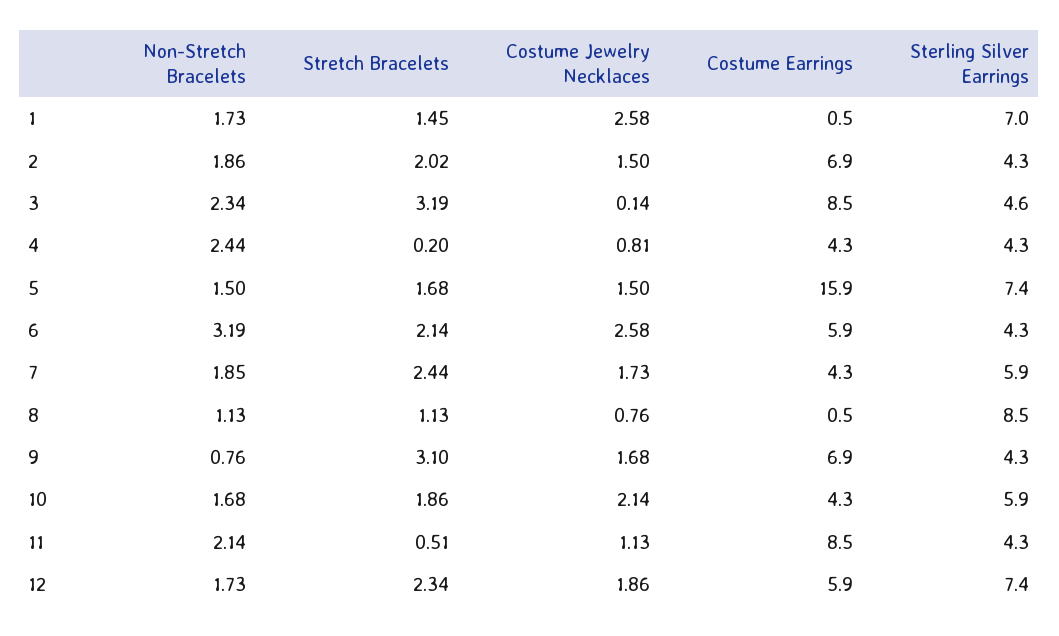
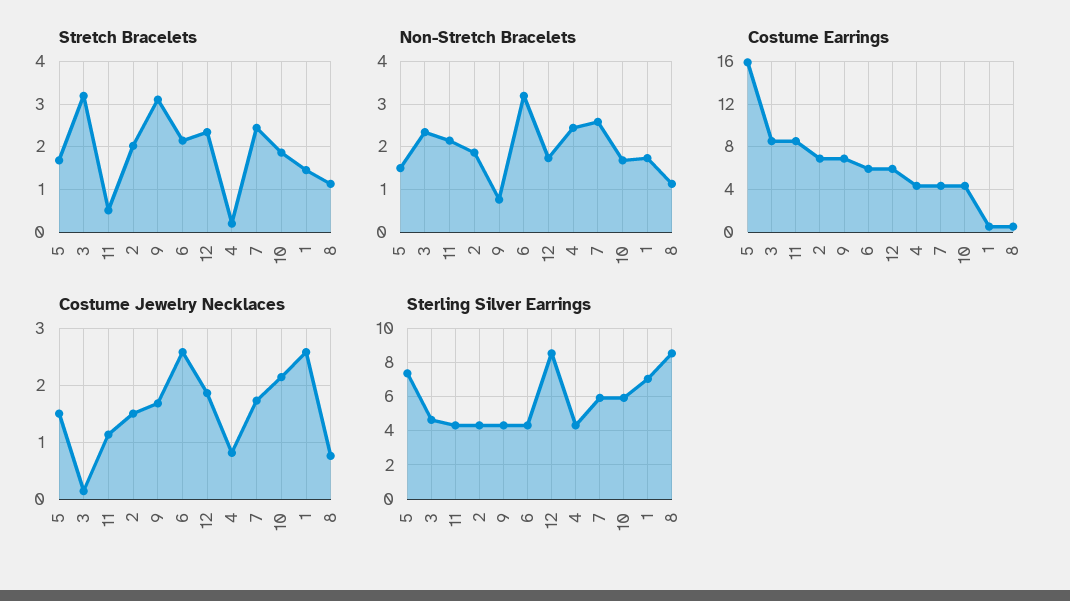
  {
    "Non-Stretch Bracelets": {
      "1": 1.73,
      "2": 1.86,
      "3": 2.34,
      "4": 2.44,
      "5": 1.5,
      "6": 3.19,
-     "7": 1.85,
+     "7": 2.6,
      "8": 1.13,
      "9": 0.76,
      "10": 1.68,
      "11": 2.14,
      "12": 1.73
    },
    "Stretch Bracelets": {
      "1": 1.45,
      "2": 2.02,
      "3": 3.19,
      "4": 0.2,
      "5": 1.68,
      "6": 2.14,
      "7": 2.44,
      "8": 1.13,
      "9": 3.1,
      "10": 1.86,
      "11": 0.51,
      "12": 2.34
    },
    "Costume Jewelry Necklaces": {
      "1": 2.58,
      "2": 1.5,
      "3": 0.14,
      "4": 0.81,
      "5": 1.5,
      "6": 2.58,
      "7": 1.73,
      "8": 0.76,
      "9": 1.68,
      "10": 2.14,
      "11": 1.13,
      "12": 1.86
    },
    "Costume Earrings": {
      "1": 0.5,
      "2": 6.9,
      "3": 8.5,
      "4": 4.3,
      "5": 15.9,
      "6": 5.9,
      "7": 4.3,
      "8": 0.5,
      "9": 6.9,
      "10": 4.3,
      "11": 8.5,
      "12": 5.9
    },
    "Sterling Silver Earrings": {
      "1": 7,
      "2": 4.3,
      "3": 4.6,
      "4": 4.3,
      "5": 7.4,
      "6": 4.3,
      "7": 5.9,
      "8": 8.5,
      "9": 4.3,
      "10": 5.9,
      "11": 4.3,
-     "12": 7.4
+     "12": 8.5
    }
  }

